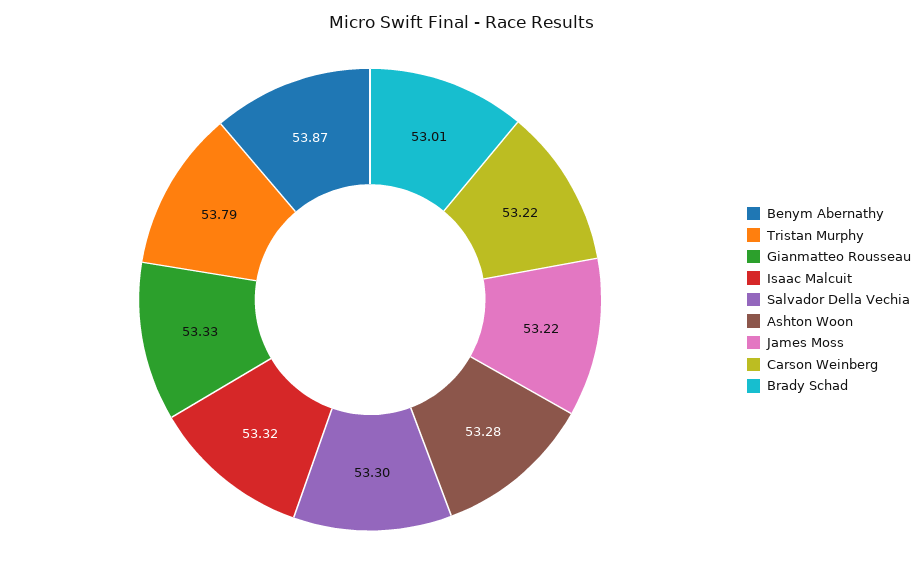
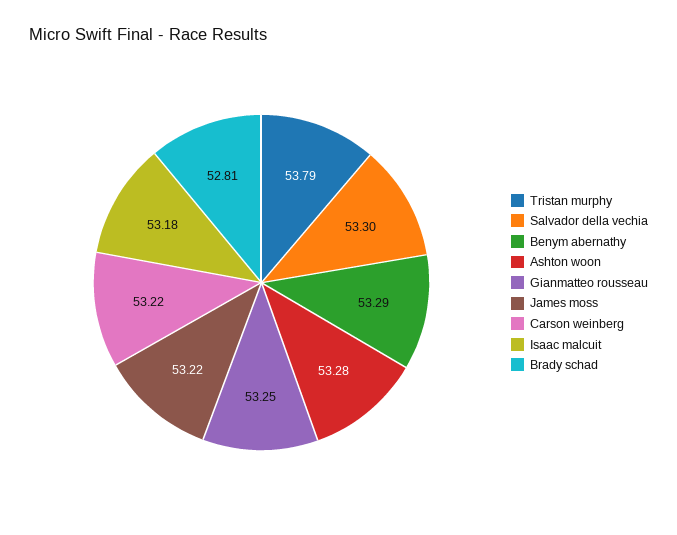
  {
-   "Benym Abernathy": 53.87,
+   "Benym Abernathy": 53.29,
    "Tristan Murphy": 53.79,
-   "Gianmatteo Rousseau": 53.33,
+   "Gianmatteo Rousseau": 53.25,
-   "Isaac Malcuit": 53.32,
+   "Isaac Malcuit": 53.18,
    "Salvador Della Vechia": 53.3,
    "Ashton Woon": 53.28,
    "James Moss": 53.22,
    "Carson Weinberg": 53.22,
-   "Brady Schad": 53.01
+   "Brady Schad": 52.81
  }

